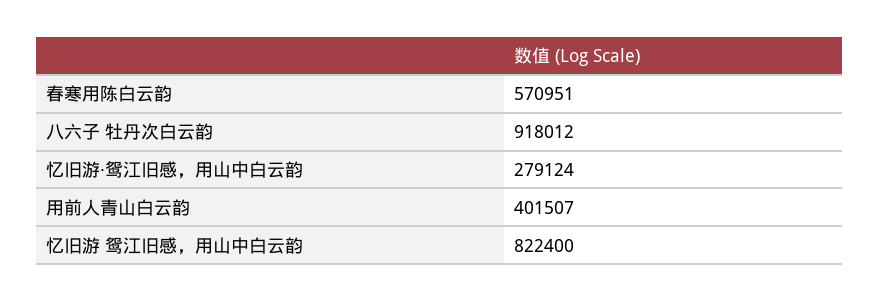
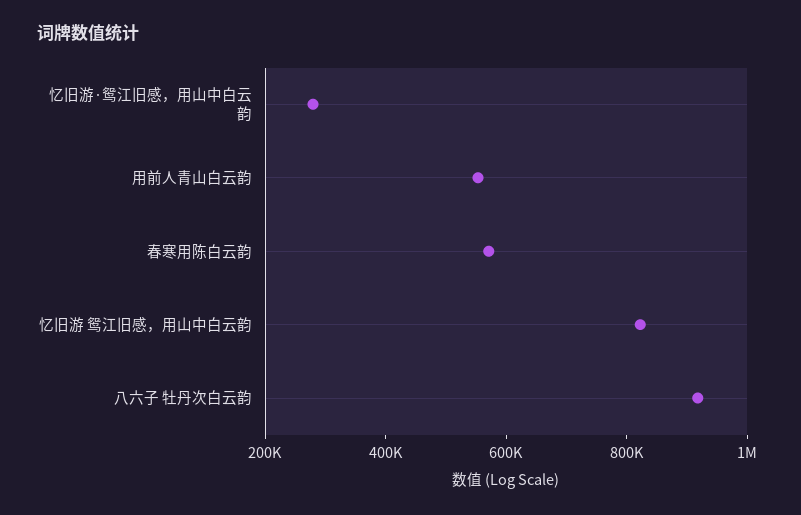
  {
    "春寒用陈白云韵": 570951,
    "八六子 牡丹次白云韵": 918012,
    "忆旧游·鸳江旧感，用山中白云韵": 279124,
-   "用前人青山白云韵": 401507,
+   "用前人青山白云韵": 550000,
    "忆旧游 鸳江旧感，用山中白云韵": 822400
  }

